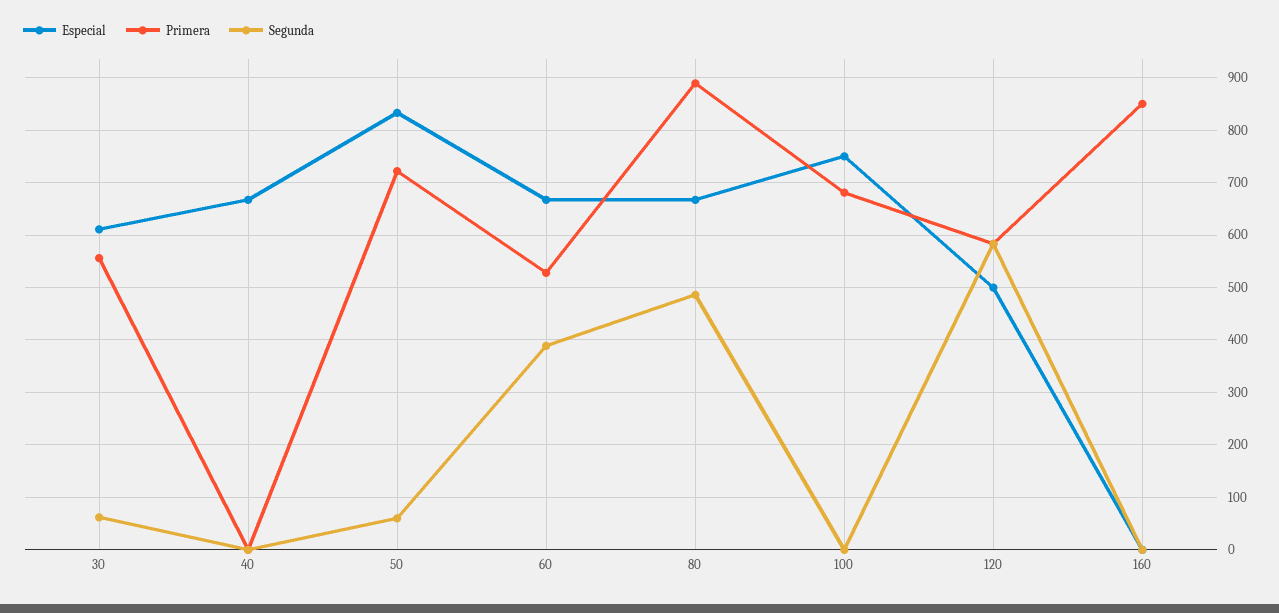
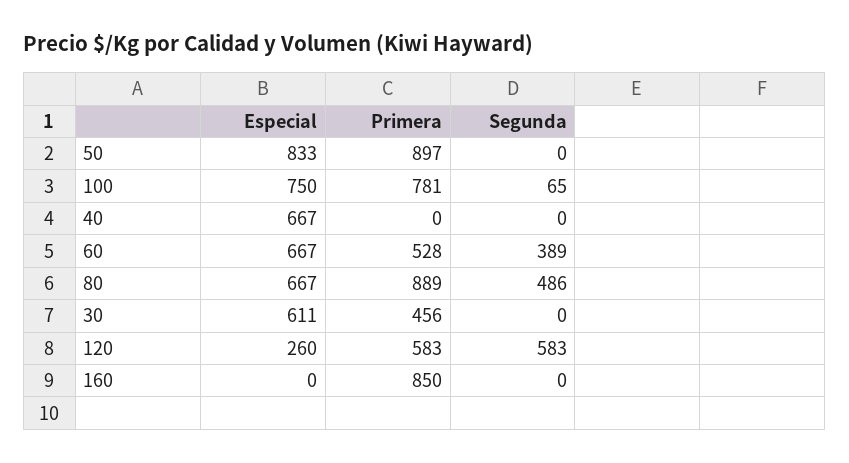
  {
    "Especial": {
      "30": 611,
      "40": 667,
      "50": 833,
      "60": 667,
      "80": 667,
      "100": 750,
-     "120": 500,
+     "120": 260,
      "160": 0
    },
    "Primera": {
-     "30": 560,
+     "30": 456,
      "40": 0,
-     "50": 720,
+     "50": 897,
      "60": 528,
      "80": 889,
-     "100": 680,
+     "100": 781,
      "120": 583,
      "160": 850
    },
    "Segunda": {
-     "30": 60,
+     "30": 0,
      "40": 0,
-     "50": 60,
+     "50": 0,
      "60": 389,
      "80": 486,
-     "100": 0,
+     "100": 65,
      "120": 583,
      "160": 0
    }
  }

